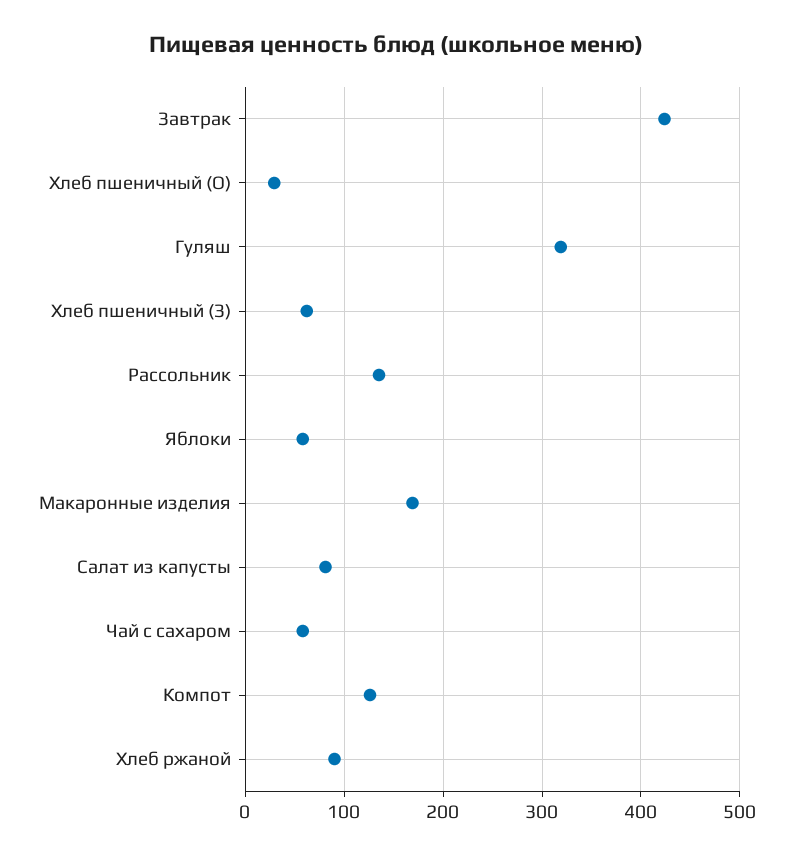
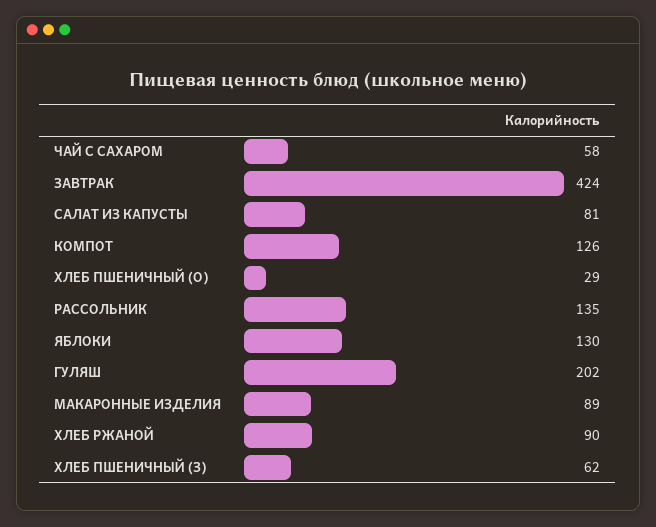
  {
    "Завтрак": 424,
    "Хлеб пшеничный (О)": 29,
-   "Гуляш": 320,
+   "Гуляш": 202,
    "Хлеб пшеничный (З)": 62,
    "Рассольник": 135,
-   "Яблоки": 60,
+   "Яблоки": 130,
-   "Макаронные изделия": 170,
+   "Макаронные изделия": 89,
    "Салат из капусты": 81,
    "Чай с сахаром": 58,
    "Компот": 126,
    "Хлеб ржаной": 90
  }

